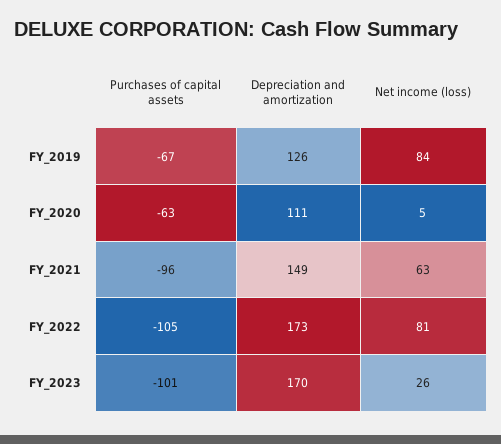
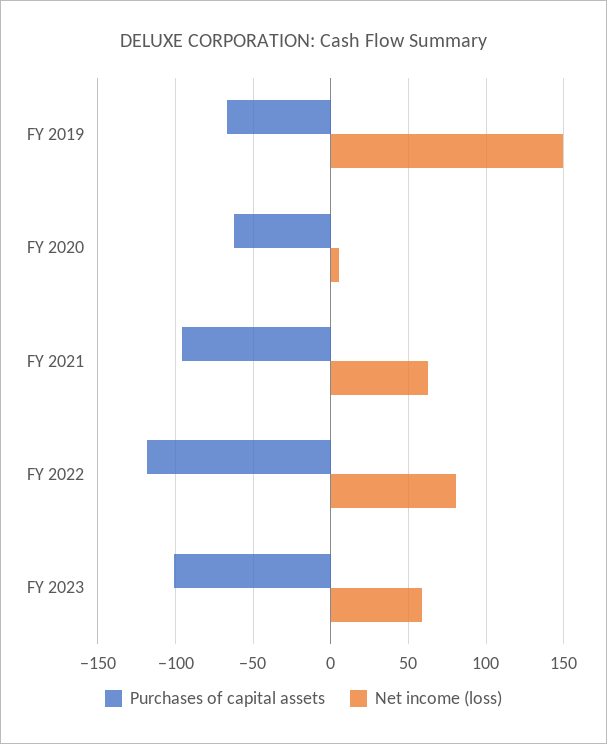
  {
    "Purchases of capital assets": {
      "FY_2019": -67,
      "FY_2020": -63,
      "FY_2021": -96,
-     "FY_2022": -105,
+     "FY_2022": -120,
      "FY_2023": -101
    },
-   "Depreciation and amortization": {
-     "FY_2019": 126,
-     "FY_2020": 111,
-     "FY_2021": 149,
-     "FY_2022": 173,
-     "FY_2023": 170
-   },
    "Net income (loss)": {
-     "FY_2019": 84,
+     "FY_2019": 150,
      "FY_2020": 5,
      "FY_2021": 63,
      "FY_2022": 81,
-     "FY_2023": 26
+     "FY_2023": 60
    }
  }

